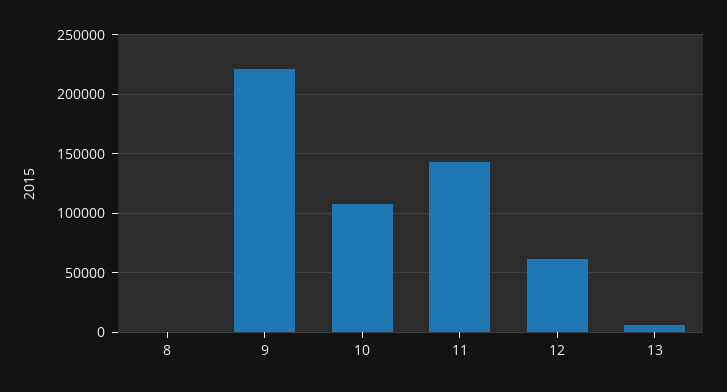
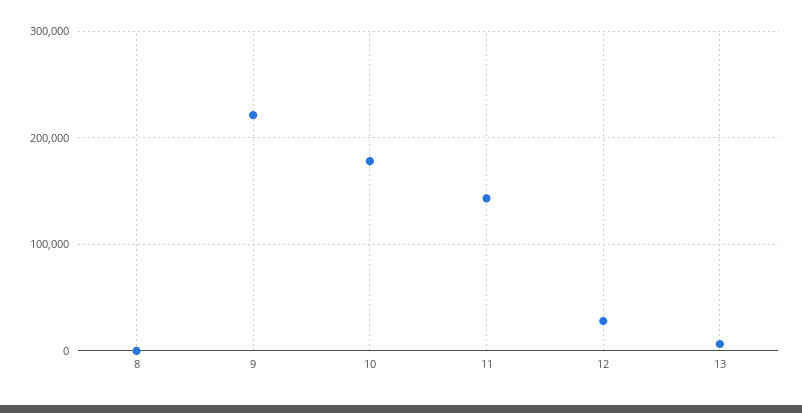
  {
    "8": 0,
    "9": 220000,
-   "10": 110000,
+   "10": 180000,
    "11": 140000,
-   "12": 60000,
+   "12": 30000,
    "13": 10000
  }

